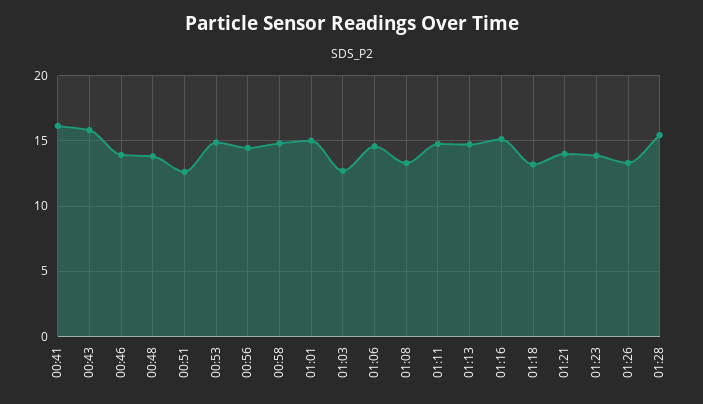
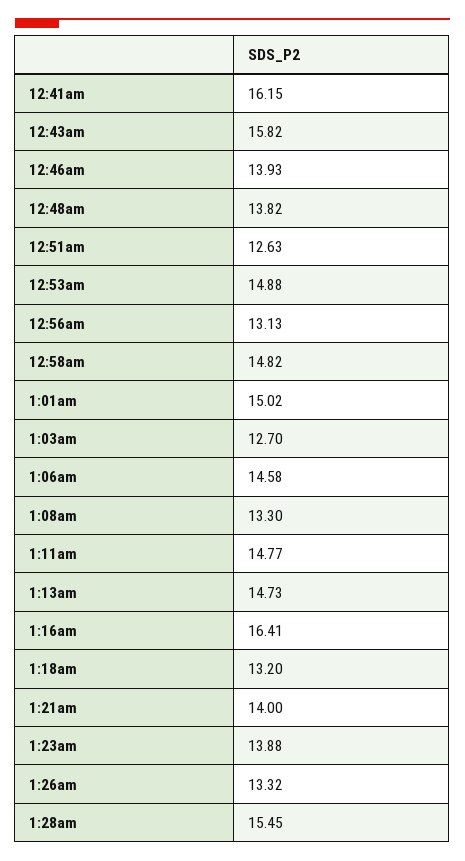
  {
    "00:41": 16.15,
    "00:43": 15.82,
    "00:46": 13.93,
    "00:48": 13.82,
    "00:51": 12.63,
    "00:53": 14.88,
-   "00:56": 14.5,
+   "00:56": 13.13,
    "00:58": 14.82,
    "01:01": 15.02,
    "01:03": 12.7,
    "01:06": 14.58,
    "01:08": 13.3,
    "01:11": 14.77,
    "01:13": 14.73,
-   "01:16": 15,
+   "01:16": 16.41,
    "01:18": 13.2,
    "01:21": 14,
    "01:23": 13.88,
    "01:26": 13.32,
    "01:28": 15.45
  }

